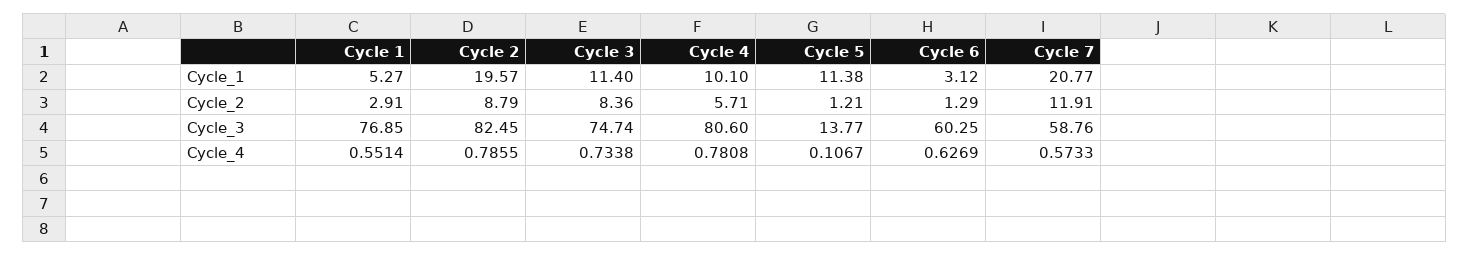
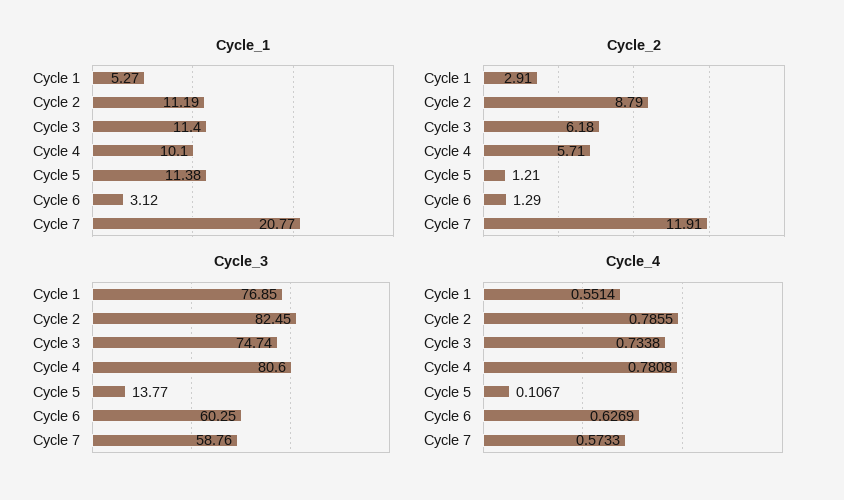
  {
    "Cycle_1": {
      "Cycle 1": 5.27,
-     "Cycle 2": 19.57,
+     "Cycle 2": 11.19,
      "Cycle 3": 11.4,
      "Cycle 4": 10.1,
      "Cycle 5": 11.38,
      "Cycle 6": 3.12,
      "Cycle 7": 20.77
    },
    "Cycle_2": {
      "Cycle 1": 2.91,
      "Cycle 2": 8.79,
-     "Cycle 3": 8.36,
+     "Cycle 3": 6.18,
      "Cycle 4": 5.71,
      "Cycle 5": 1.21,
      "Cycle 6": 1.29,
      "Cycle 7": 11.91
    },
    "Cycle_3": {
      "Cycle 1": 76.85,
      "Cycle 2": 82.45,
      "Cycle 3": 74.74,
      "Cycle 4": 80.6,
      "Cycle 5": 13.77,
      "Cycle 6": 60.25,
      "Cycle 7": 58.76
    },
    "Cycle_4": {
      "Cycle 1": 0.5514,
      "Cycle 2": 0.7855,
      "Cycle 3": 0.7338,
      "Cycle 4": 0.7808,
      "Cycle 5": 0.1067,
      "Cycle 6": 0.6269,
      "Cycle 7": 0.5733
    }
  }

